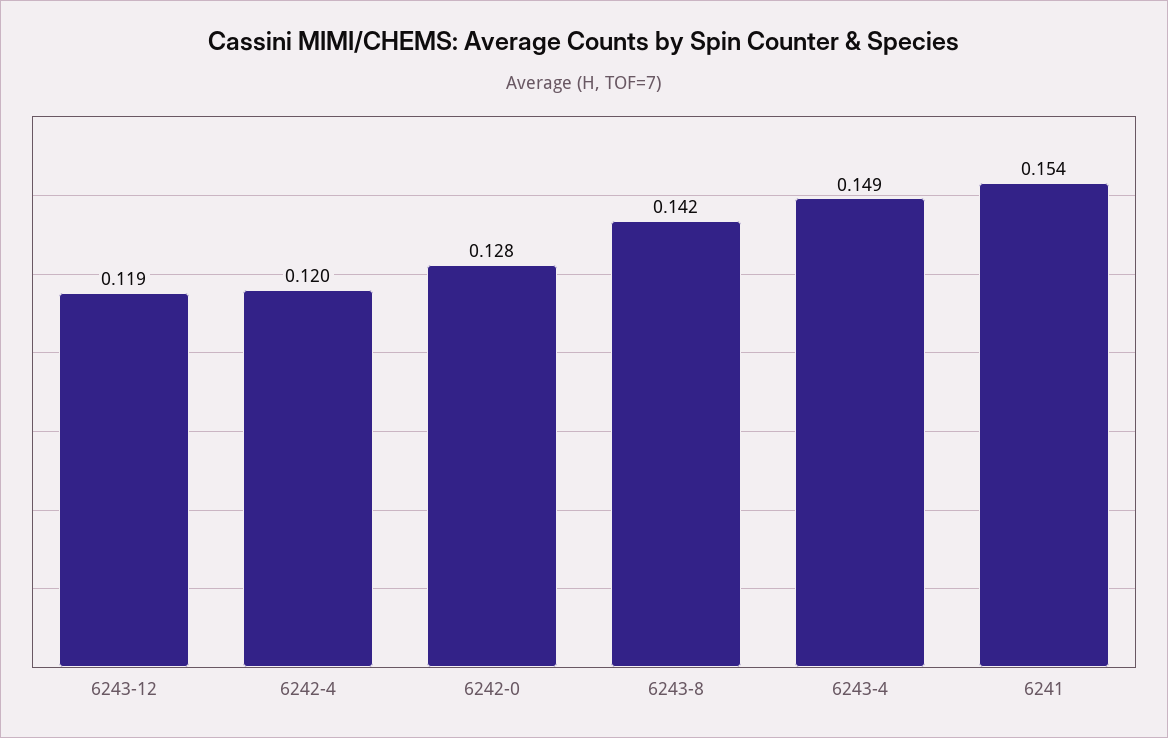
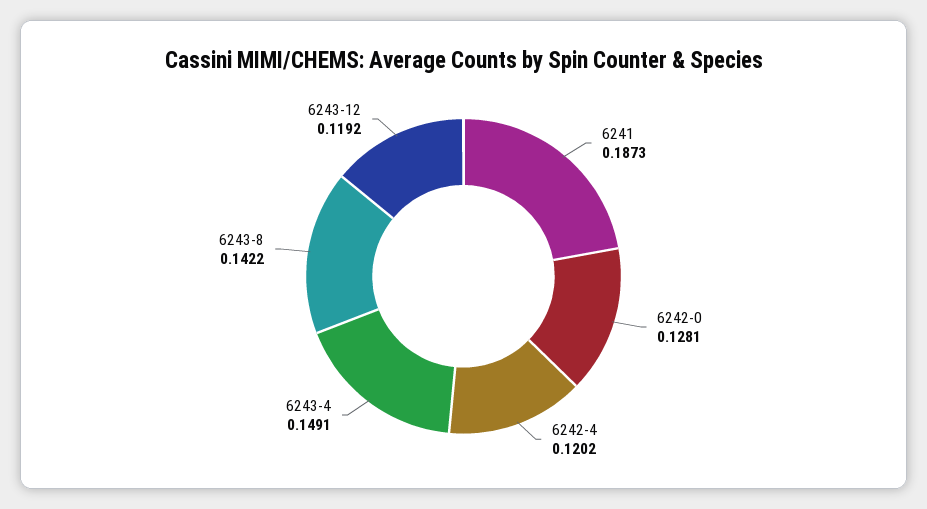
  {
    "6243-12": 0.1192,
    "6242-4": 0.1202,
    "6242-0": 0.1281,
    "6243-8": 0.1422,
    "6243-4": 0.1491,
-   "6241": 0.154
+   "6241": 0.1873
  }

